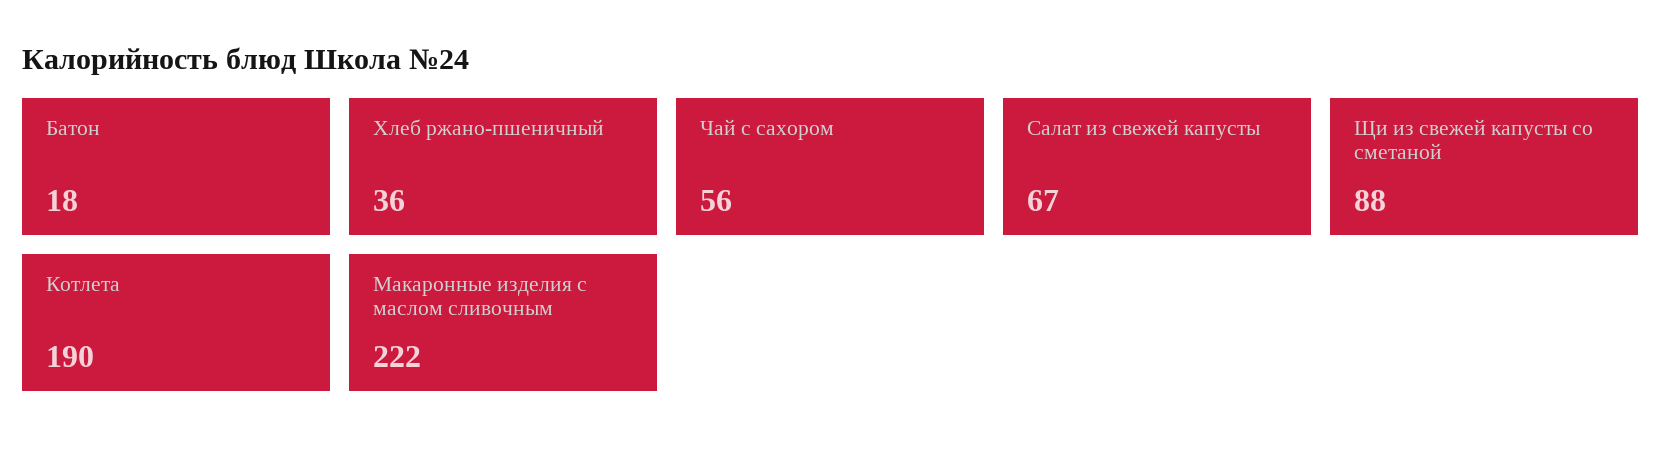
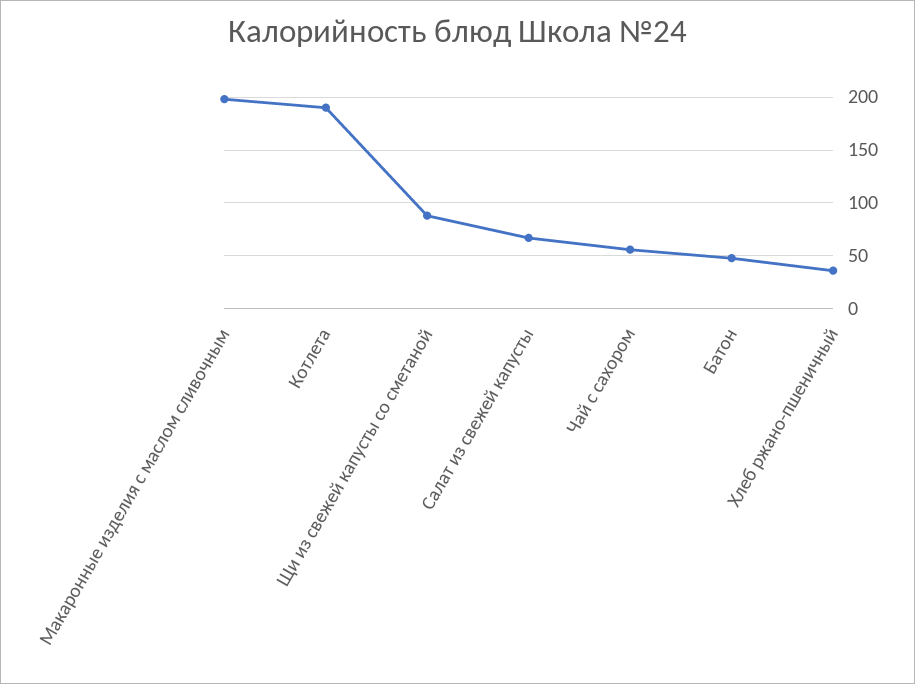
  {
-   "Батон": 18,
+   "Батон": 50,
    "Хлеб ржано-пшеничный": 36,
    "Чай с сахором": 56,
    "Салат из свежей капусты": 67,
    "Щи из свежей капусты со сметаной": 88,
    "Котлета": 190,
-   "Макаронные изделия с маслом сливочным": 222
+   "Макаронные изделия с маслом сливочным": 200
  }

